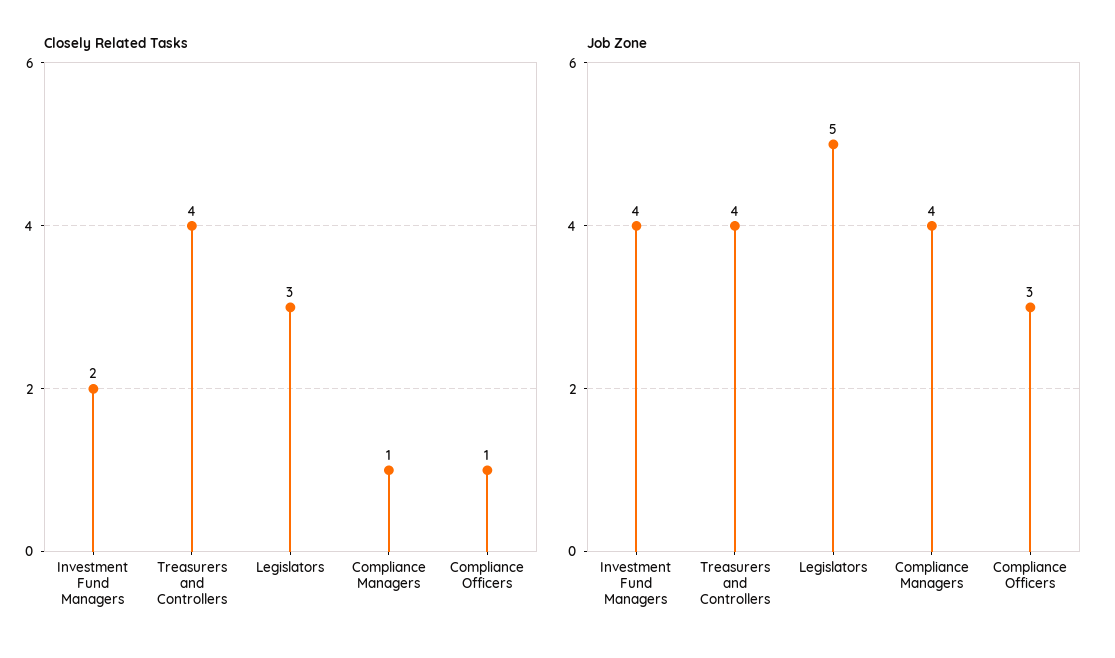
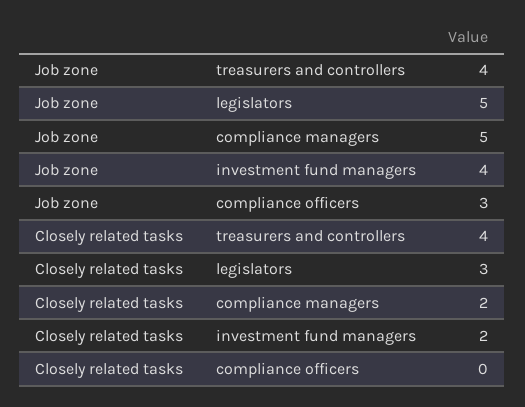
  {
    "Closely Related Tasks": {
      "Investment Fund Managers": 2,
      "Treasurers and Controllers": 4,
      "Legislators": 3,
-     "Compliance Managers": 1,
+     "Compliance Managers": 2,
-     "Compliance Officers": 1
+     "Compliance Officers": 0
    },
    "Job Zone": {
      "Investment Fund Managers": 4,
      "Treasurers and Controllers": 4,
      "Legislators": 5,
-     "Compliance Managers": 4,
+     "Compliance Managers": 5,
      "Compliance Officers": 3
    }
  }

